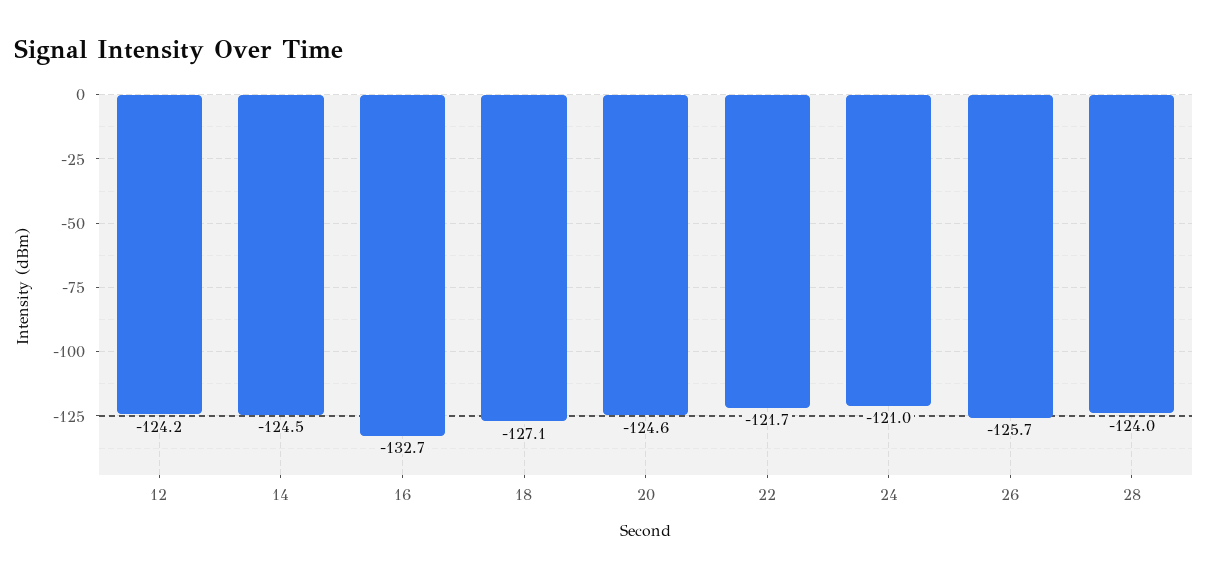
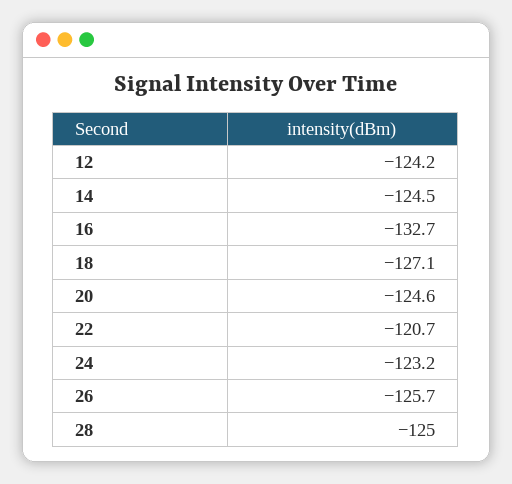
  {
    "12": -124.2,
    "14": -124.5,
    "16": -132.7,
    "18": -127.1,
    "20": -124.6,
-   "22": -121.7,
+   "22": -120.7,
-   "24": -121,
+   "24": -123.2,
    "26": -125.7,
-   "28": -124
+   "28": -125
  }

